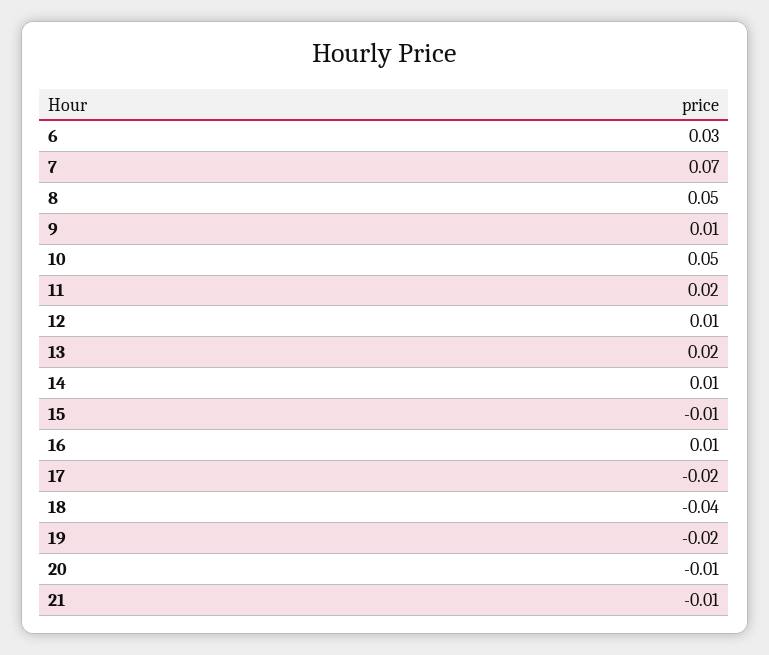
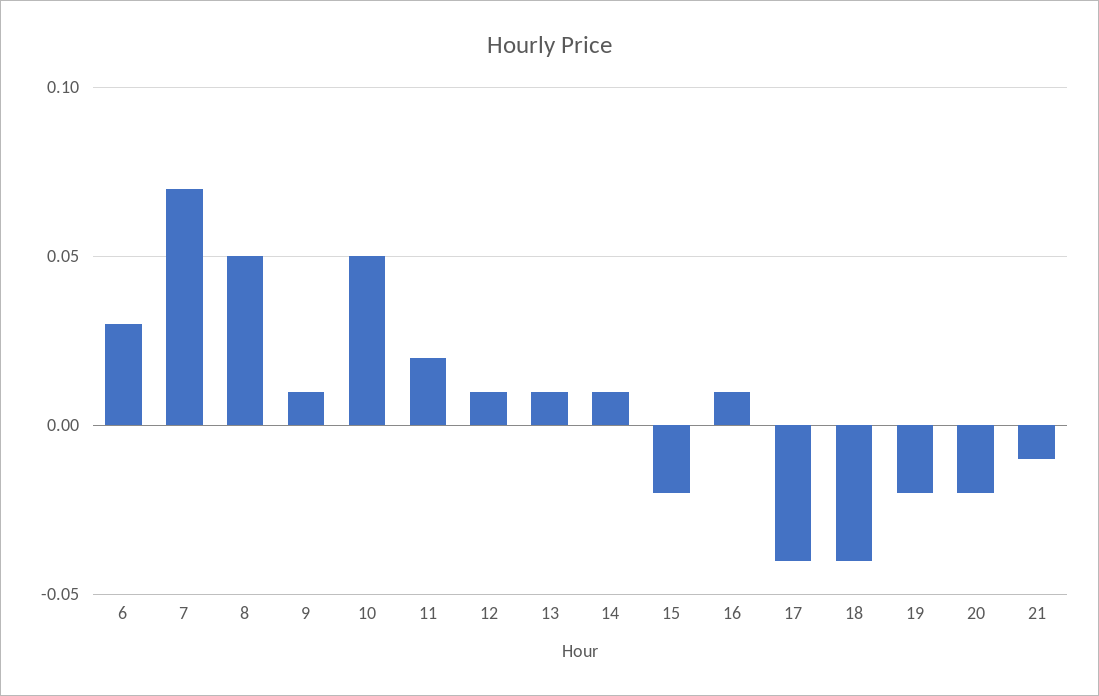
  {
    "6": 0.03,
    "7": 0.07,
    "8": 0.05,
    "9": 0.01,
    "10": 0.05,
    "11": 0.02,
    "12": 0.01,
-   "13": 0.02,
+   "13": 0.01,
    "14": 0.01,
-   "15": -0.01,
+   "15": -0.02,
    "16": 0.01,
-   "17": -0.02,
+   "17": -0.04,
    "18": -0.04,
    "19": -0.02,
-   "20": -0.01,
+   "20": -0.02,
    "21": -0.01
  }

